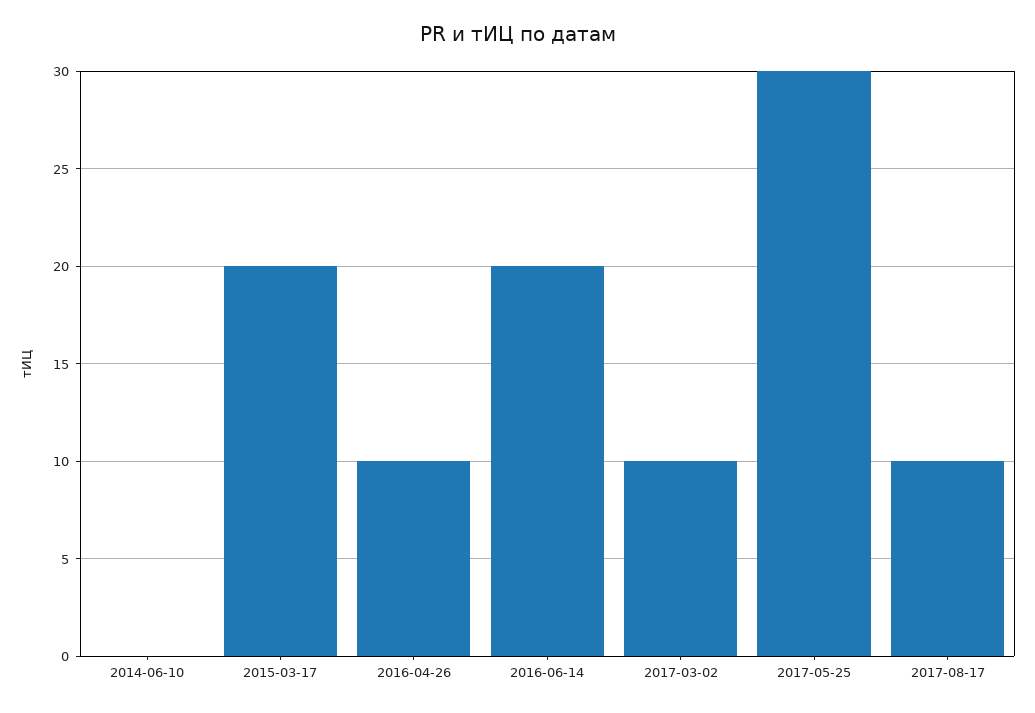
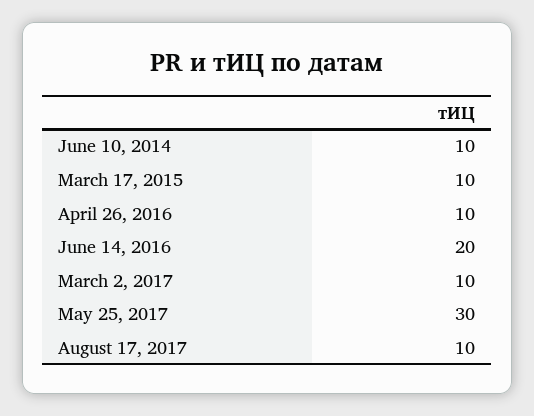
  {
-   "2014-06-10": 0,
+   "2014-06-10": 10,
-   "2015-03-17": 20,
+   "2015-03-17": 10,
    "2016-04-26": 10,
    "2016-06-14": 20,
    "2017-03-02": 10,
    "2017-05-25": 30,
    "2017-08-17": 10
  }

